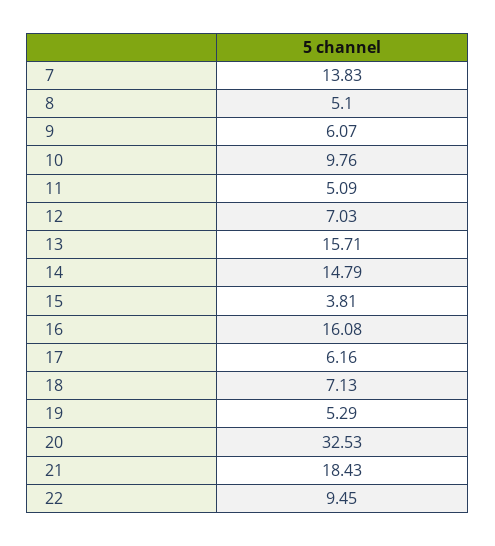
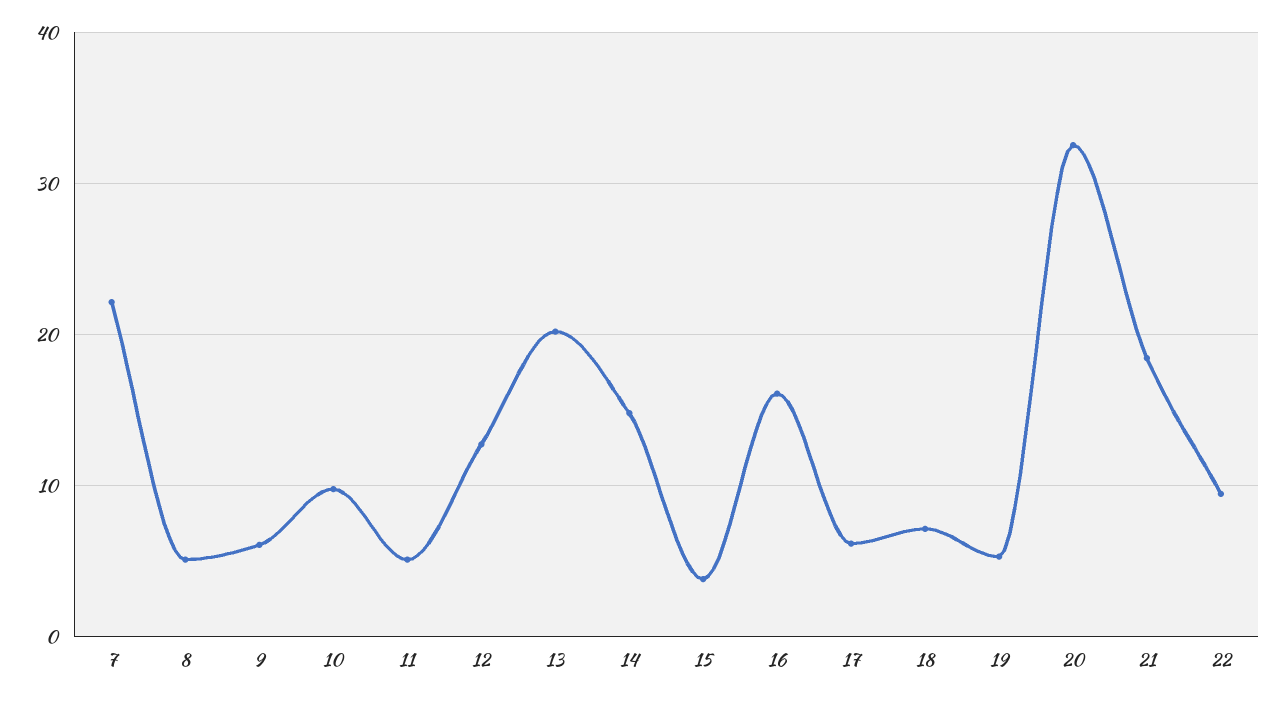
  {
-   "7": 13.83,
+   "7": 22,
    "8": 5.1,
    "9": 6.07,
    "10": 9.76,
    "11": 5.09,
-   "12": 7.03,
+   "12": 13,
-   "13": 15.71,
+   "13": 20,
    "14": 14.79,
    "15": 3.81,
    "16": 16.08,
    "17": 6.16,
    "18": 7.13,
    "19": 5.29,
    "20": 32.53,
    "21": 18.43,
    "22": 9.45
  }

